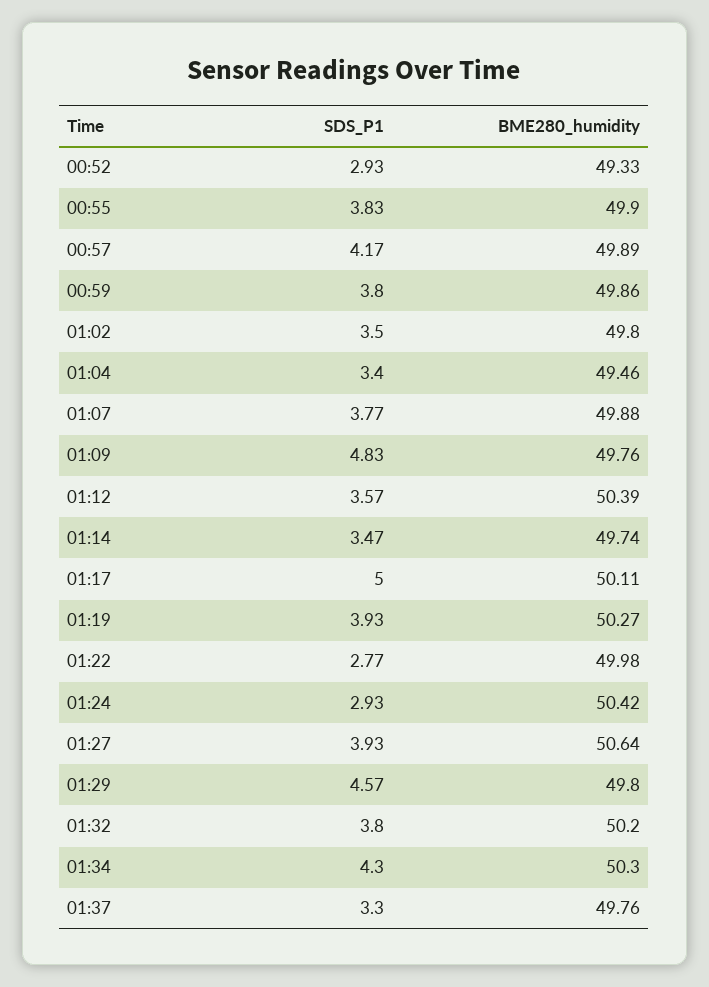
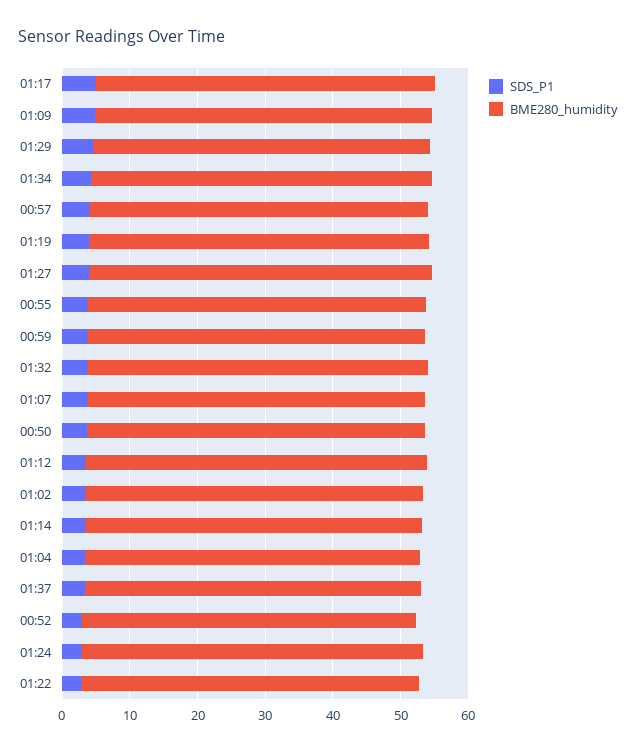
  {
    "SDS_P1": {
      "00:52": 2.93,
      "00:55": 3.83,
      "00:57": 4.17,
      "00:59": 3.8,
      "01:02": 3.5,
      "01:04": 3.4,
      "01:07": 3.77,
      "01:09": 4.83,
      "01:12": 3.57,
      "01:14": 3.47,
      "01:17": 5,
      "01:19": 3.93,
      "01:22": 2.77,
      "01:24": 2.93,
      "01:27": 3.93,
      "01:29": 4.57,
      "01:32": 3.8,
      "01:34": 4.3,
-     "01:37": 3.3
+     "01:37": 3.3,
+     "00:50": 4
    },
    "BME280_humidity": {
      "00:52": 49.33,
      "00:55": 49.9,
      "00:57": 49.89,
      "00:59": 49.86,
      "01:02": 49.8,
      "01:04": 49.46,
      "01:07": 49.88,
      "01:09": 49.76,
      "01:12": 50.39,
      "01:14": 49.74,
      "01:17": 50.11,
      "01:19": 50.27,
      "01:22": 49.98,
      "01:24": 50.42,
      "01:27": 50.64,
      "01:29": 49.8,
      "01:32": 50.2,
      "01:34": 50.3,
-     "01:37": 49.76
+     "01:37": 49.76,
+     "00:50": 50
    }
  }

